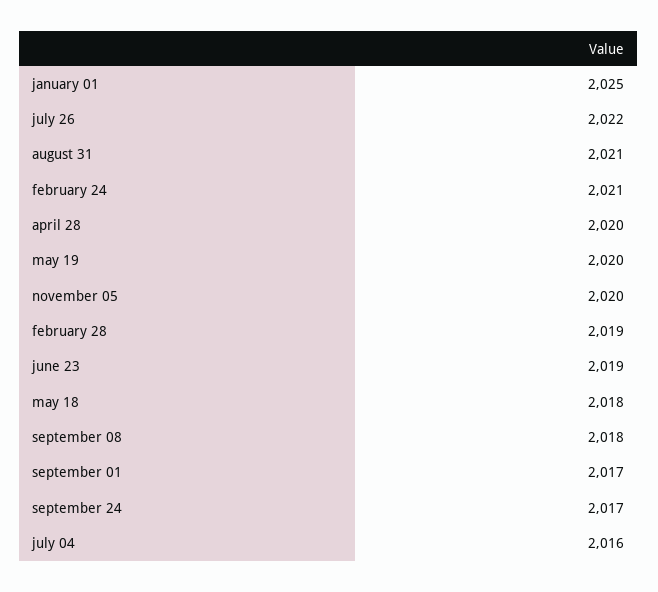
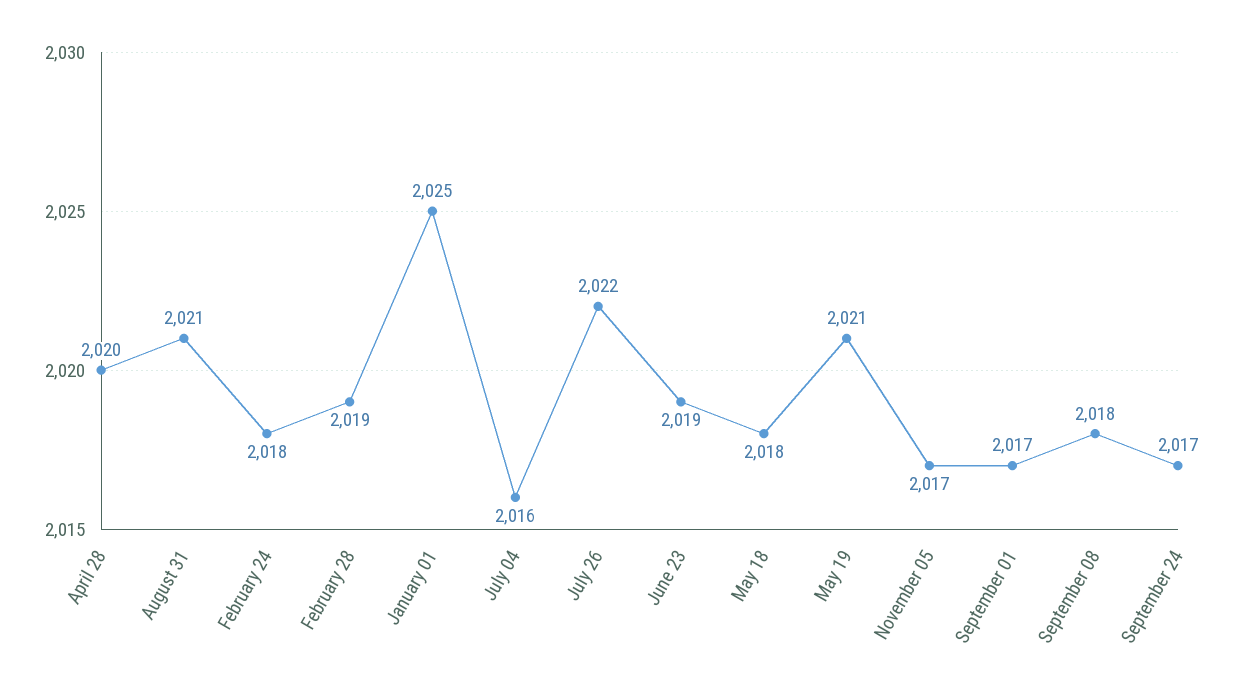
  {
    "january 01": 2025,
    "july 26": 2022,
    "august 31": 2021,
-   "february 24": 2021,
+   "february 24": 2018,
    "april 28": 2020,
-   "may 19": 2020,
+   "may 19": 2021,
-   "november 05": 2020,
+   "november 05": 2017,
    "february 28": 2019,
    "june 23": 2019,
    "may 18": 2018,
    "september 08": 2018,
    "september 01": 2017,
    "september 24": 2017,
    "july 04": 2016
  }

